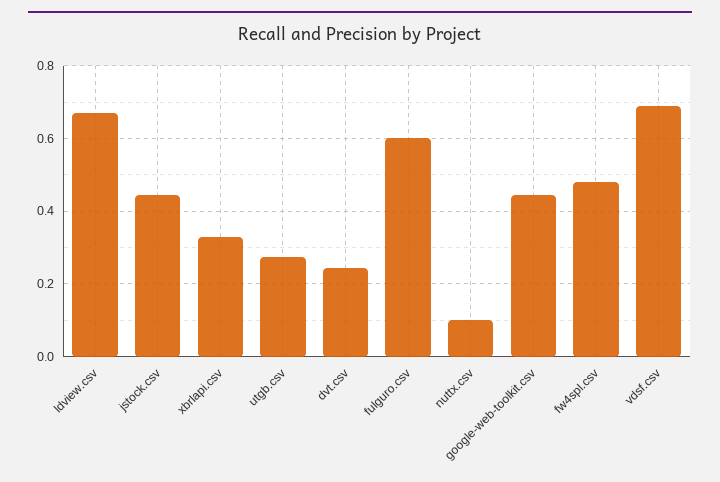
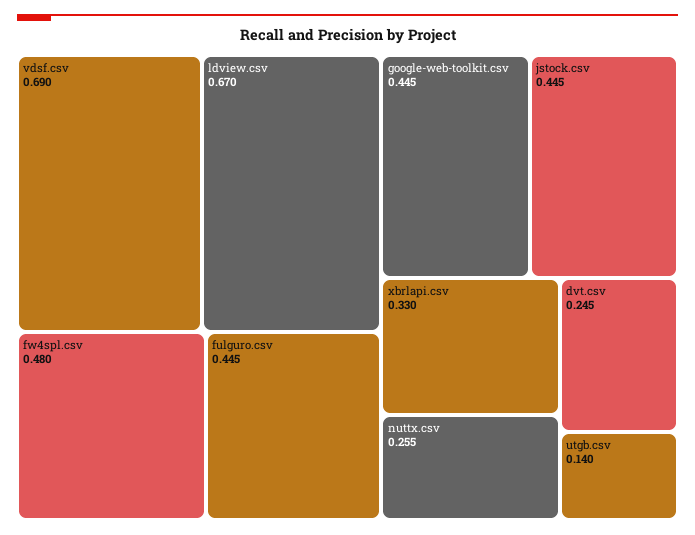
  {
    "ldview.csv": 0.67,
    "jstock.csv": 0.445,
    "xbrlapi.csv": 0.33,
-   "utgb.csv": 0.28,
+   "utgb.csv": 0.14,
    "dvt.csv": 0.245,
-   "fulguro.csv": 0.6,
+   "fulguro.csv": 0.445,
-   "nuttx.csv": 0.1,
+   "nuttx.csv": 0.255,
    "google-web-toolkit.csv": 0.445,
    "fw4spl.csv": 0.48,
    "vdsf.csv": 0.69
  }

